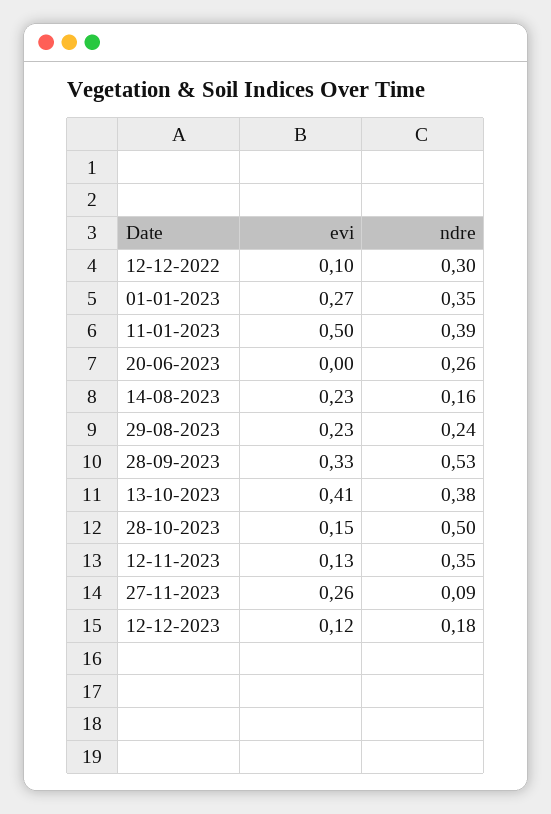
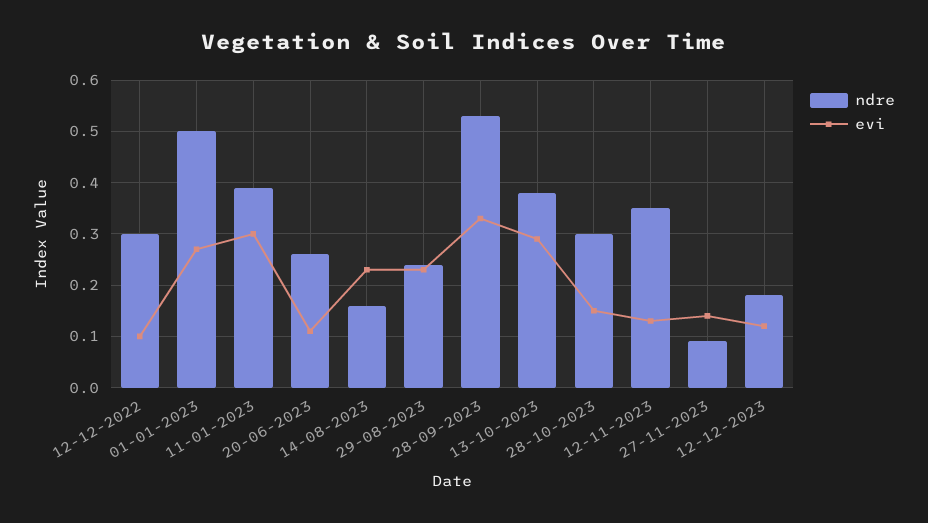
  {
    "evi": {
      "12-12-2022": 0.1,
      "01-01-2023": 0.27,
-     "11-01-2023": 0.5,
+     "11-01-2023": 0.3,
-     "20-06-2023": 0,
+     "20-06-2023": 0.1,
      "14-08-2023": 0.23,
      "29-08-2023": 0.23,
      "28-09-2023": 0.33,
-     "13-10-2023": 0.41,
+     "13-10-2023": 0.3,
      "28-10-2023": 0.15,
      "12-11-2023": 0.13,
-     "27-11-2023": 0.26,
+     "27-11-2023": 0.15,
      "12-12-2023": 0.12
    },
    "ndre": {
      "12-12-2022": 0.3,
-     "01-01-2023": 0.35,
+     "01-01-2023": 0.5,
      "11-01-2023": 0.39,
      "20-06-2023": 0.26,
      "14-08-2023": 0.16,
      "29-08-2023": 0.24,
      "28-09-2023": 0.53,
      "13-10-2023": 0.38,
-     "28-10-2023": 0.5,
+     "28-10-2023": 0.3,
      "12-11-2023": 0.35,
      "27-11-2023": 0.09,
      "12-12-2023": 0.18
    }
  }

